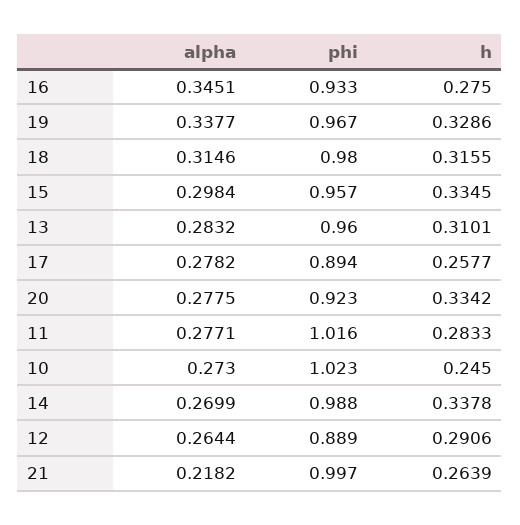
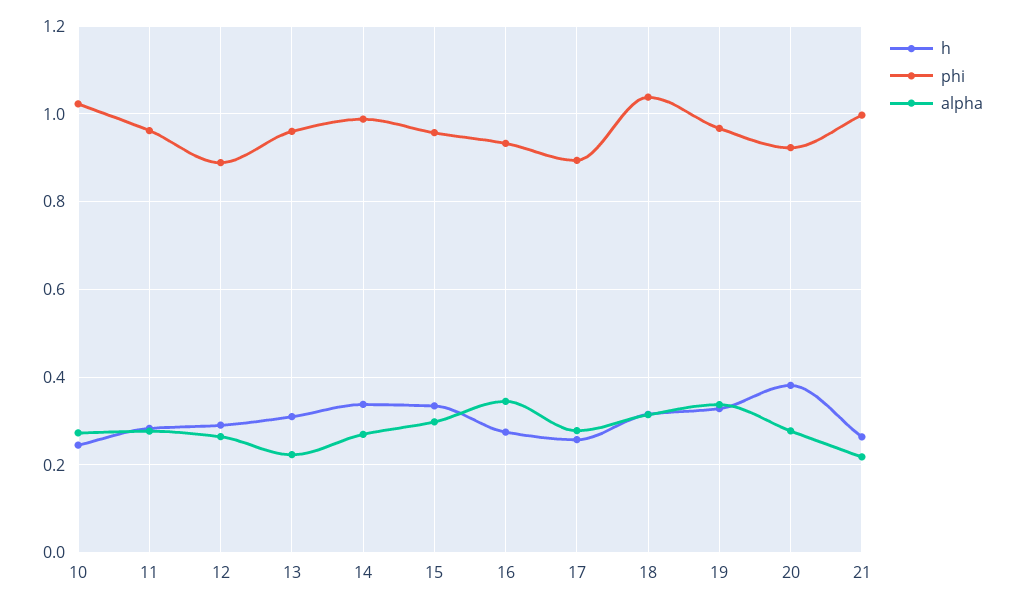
  {
    "alpha": {
      "16": 0.3451,
      "19": 0.3377,
      "18": 0.3146,
      "15": 0.2984,
-     "13": 0.2832,
+     "13": 0.22,
      "17": 0.2782,
      "20": 0.2775,
      "11": 0.2771,
      "10": 0.273,
      "14": 0.2699,
      "12": 0.2644,
      "21": 0.2182
    },
    "phi": {
      "16": 0.933,
      "19": 0.967,
-     "18": 0.98,
+     "18": 1.04,
      "15": 0.957,
      "13": 0.96,
      "17": 0.894,
      "20": 0.923,
-     "11": 1.016,
+     "11": 0.96,
      "10": 1.023,
      "14": 0.988,
      "12": 0.889,
      "21": 0.997
    },
    "h": {
      "16": 0.275,
      "19": 0.3286,
      "18": 0.3155,
      "15": 0.3345,
      "13": 0.3101,
      "17": 0.2577,
-     "20": 0.3342,
+     "20": 0.38,
      "11": 0.2833,
      "10": 0.245,
      "14": 0.3378,
      "12": 0.2906,
      "21": 0.2639
    }
  }

